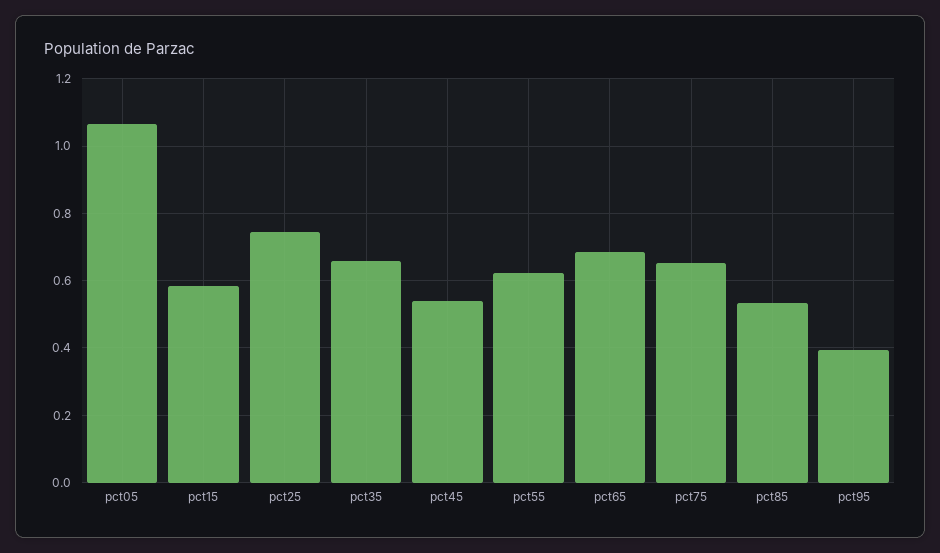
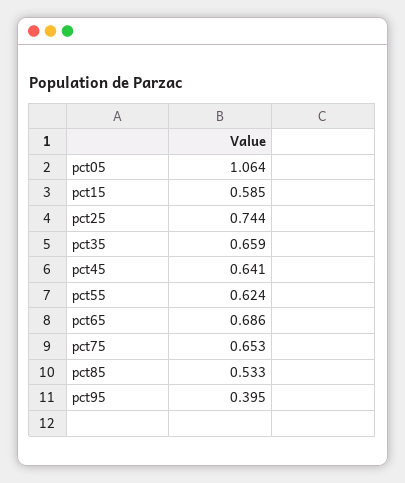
  {
    "pct05": 1.064,
    "pct15": 0.585,
    "pct25": 0.744,
    "pct35": 0.659,
-   "pct45": 0.54,
+   "pct45": 0.641,
    "pct55": 0.624,
    "pct65": 0.686,
    "pct75": 0.653,
    "pct85": 0.533,
    "pct95": 0.395
  }

